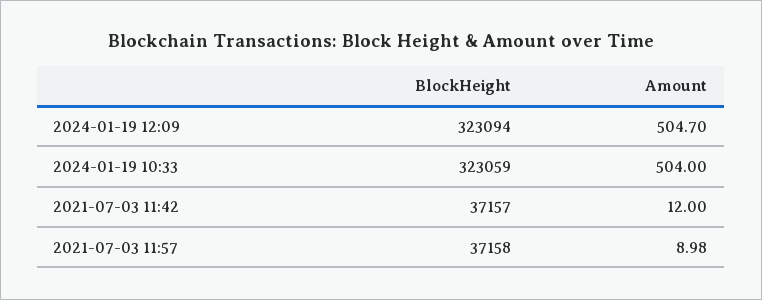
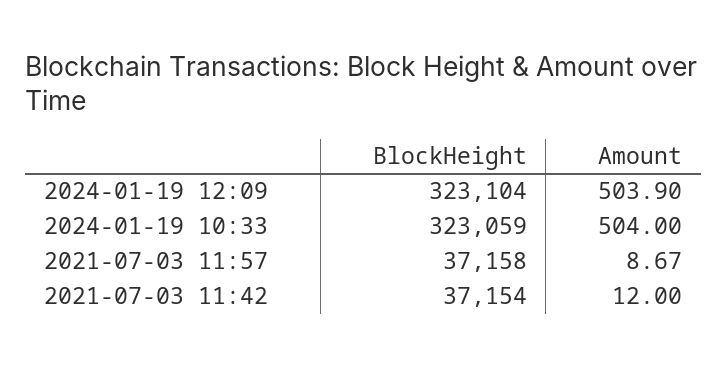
  {
    "BlockHeight": {
-     "2024-01-19 12:09": 323094,
+     "2024-01-19 12:09": 323104,
      "2024-01-19 10:33": 323059,
-     "2021-07-03 11:42": 37157,
+     "2021-07-03 11:42": 37154,
      "2021-07-03 11:57": 37158
    },
    "Amount": {
-     "2024-01-19 12:09": 504.7,
+     "2024-01-19 12:09": 503.9,
      "2024-01-19 10:33": 504,
      "2021-07-03 11:42": 12,
-     "2021-07-03 11:57": 8.98
+     "2021-07-03 11:57": 8.67
    }
  }

